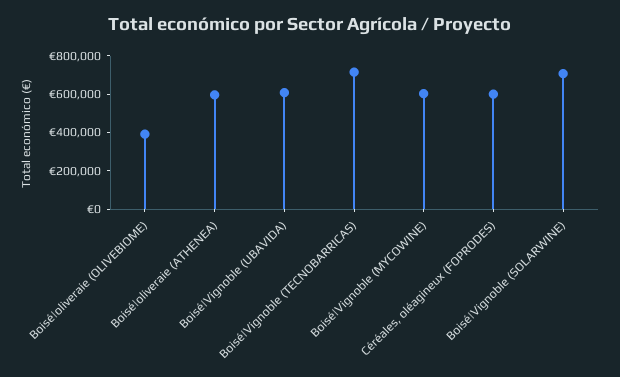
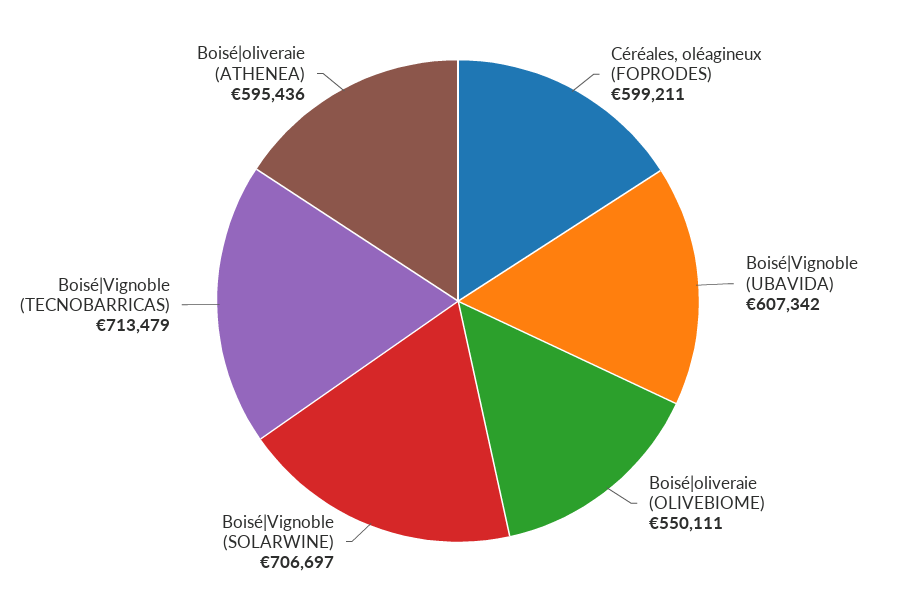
  {
-   "Boisé|oliveraie (OLIVEBIOME)": 400000,
+   "Boisé|oliveraie (OLIVEBIOME)": 550111,
    "Boisé|oliveraie (ATHENEA)": 595436,
    "Boisé|Vignoble (UBAVIDA)": 607342,
    "Boisé|Vignoble (TECNOBARRICAS)": 713479,
-   "Boisé|Vignoble (MYCOWINE)": 600000,
    "Céréales, oléagineux (FOPRODES)": 599211,
    "Boisé|Vignoble (SOLARWINE)": 706697
  }

